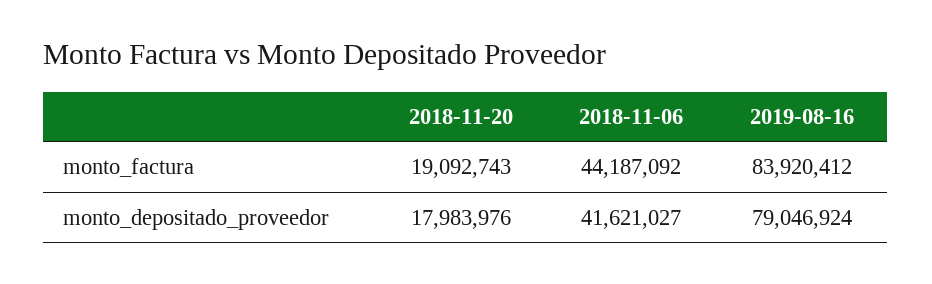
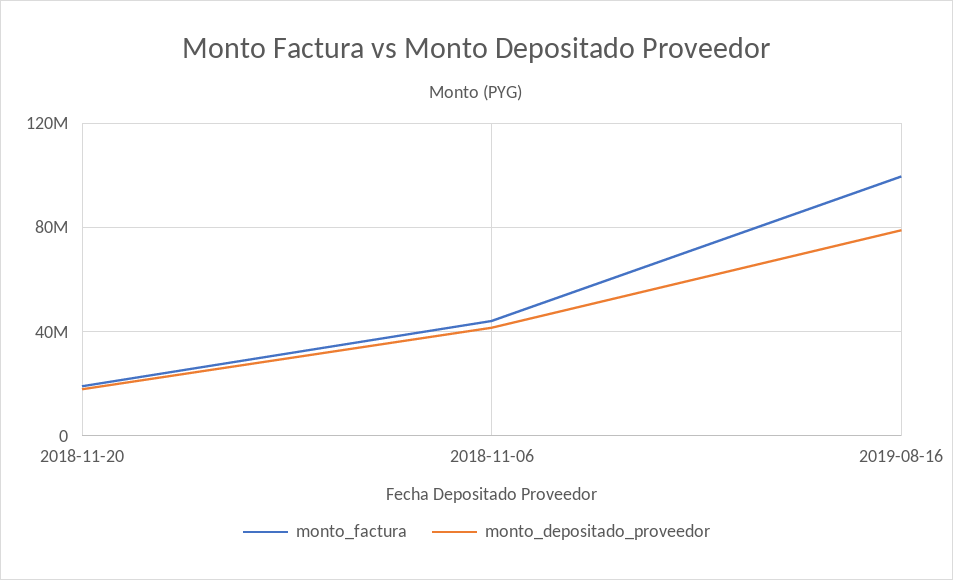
  {
    "monto_factura": {
      "2018-11-20": 19092743,
      "2018-11-06": 44187092,
-     "2019-08-16": 83920412
+     "2019-08-16": 100000000
    },
    "monto_depositado_proveedor": {
      "2018-11-20": 17983976,
      "2018-11-06": 41621027,
      "2019-08-16": 79046924
    }
  }

